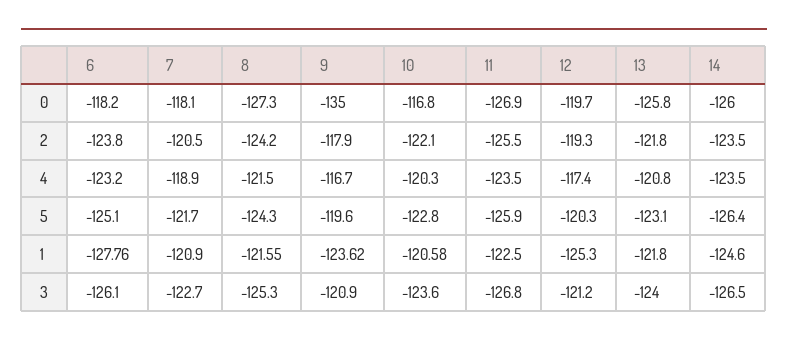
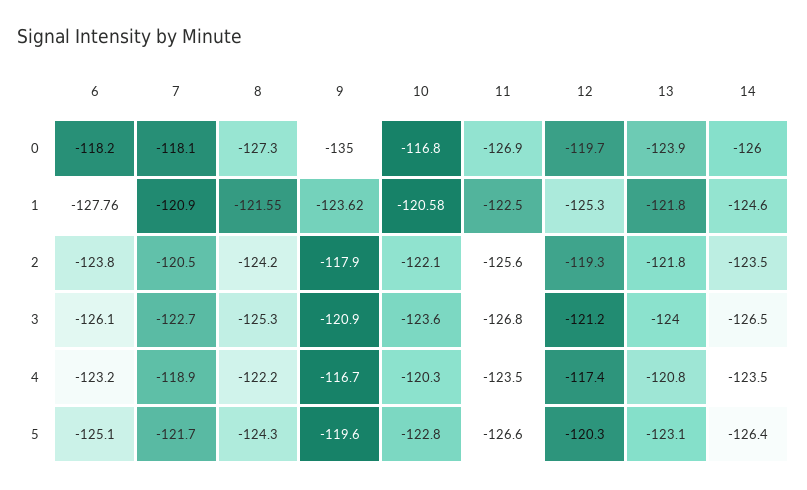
  {
    "6": {
      "0": -118.2,
      "2": -123.8,
      "4": -123.2,
      "5": -125.1,
      "1": -127.76,
      "3": -126.1
    },
    "7": {
      "0": -118.1,
      "2": -120.5,
      "4": -118.9,
      "5": -121.7,
      "1": -120.9,
      "3": -122.7
    },
    "8": {
      "0": -127.3,
      "2": -124.2,
-     "4": -121.5,
+     "4": -122.2,
      "5": -124.3,
      "1": -121.55,
      "3": -125.3
    },
    "9": {
      "0": -135,
      "2": -117.9,
      "4": -116.7,
      "5": -119.6,
      "1": -123.62,
      "3": -120.9
    },
    "10": {
      "0": -116.8,
      "2": -122.1,
      "4": -120.3,
      "5": -122.8,
      "1": -120.58,
      "3": -123.6
    },
    "11": {
      "0": -126.9,
-     "2": -125.5,
+     "2": -125.6,
      "4": -123.5,
-     "5": -125.9,
+     "5": -126.6,
      "1": -122.5,
      "3": -126.8
    },
    "12": {
      "0": -119.7,
      "2": -119.3,
      "4": -117.4,
      "5": -120.3,
      "1": -125.3,
      "3": -121.2
    },
    "13": {
-     "0": -125.8,
+     "0": -123.9,
      "2": -121.8,
      "4": -120.8,
      "5": -123.1,
      "1": -121.8,
      "3": -124
    },
    "14": {
      "0": -126,
      "2": -123.5,
      "4": -123.5,
      "5": -126.4,
      "1": -124.6,
      "3": -126.5
    }
  }

